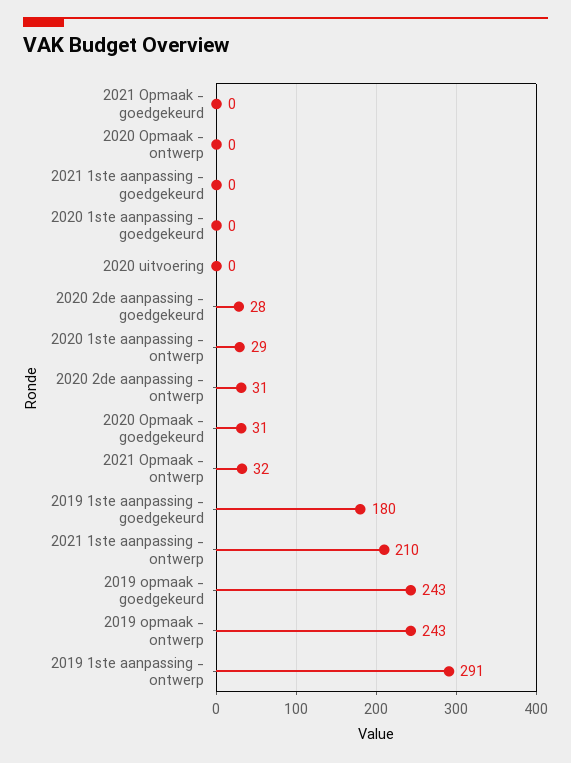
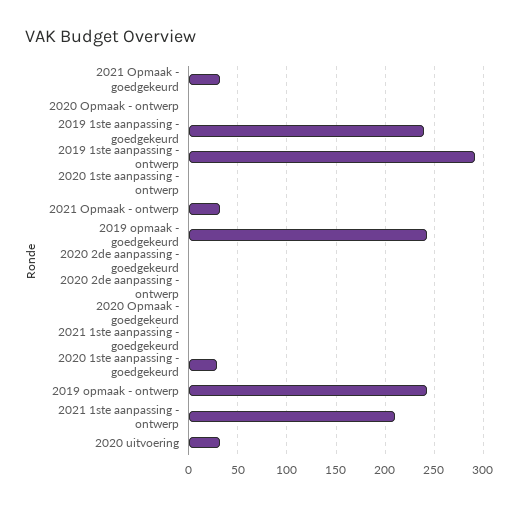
  {
-   "2021 Opmaak - goedgekeurd": 0,
+   "2021 Opmaak - goedgekeurd": 30,
    "2020 Opmaak - ontwerp": 0,
    "2021 1ste aanpassing - goedgekeurd": 0,
-   "2020 1ste aanpassing - goedgekeurd": 0,
+   "2020 1ste aanpassing - goedgekeurd": 30,
-   "2020 uitvoering": 0,
+   "2020 uitvoering": 30,
-   "2020 2de aanpassing - goedgekeurd": 28,
+   "2020 2de aanpassing - goedgekeurd": 0,
-   "2020 1ste aanpassing - ontwerp": 29,
+   "2020 1ste aanpassing - ontwerp": 0,
-   "2020 2de aanpassing - ontwerp": 31,
+   "2020 2de aanpassing - ontwerp": 0,
-   "2020 Opmaak - goedgekeurd": 31,
+   "2020 Opmaak - goedgekeurd": 0,
    "2021 Opmaak - ontwerp": 32,
-   "2019 1ste aanpassing - goedgekeurd": 180,
+   "2019 1ste aanpassing - goedgekeurd": 240,
    "2021 1ste aanpassing - ontwerp": 210,
    "2019 opmaak - goedgekeurd": 243,
    "2019 opmaak - ontwerp": 243,
    "2019 1ste aanpassing - ontwerp": 291
  }

